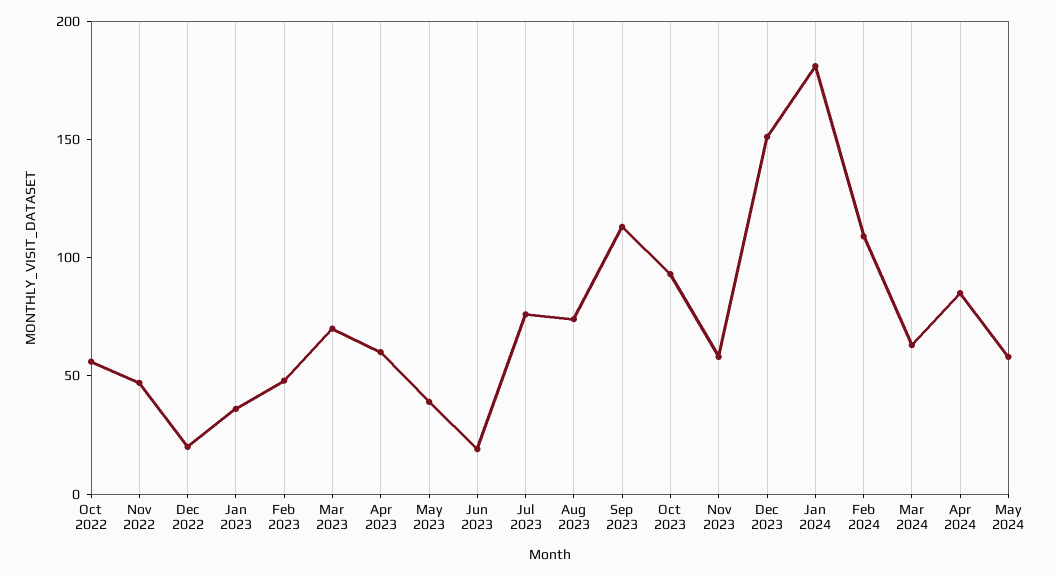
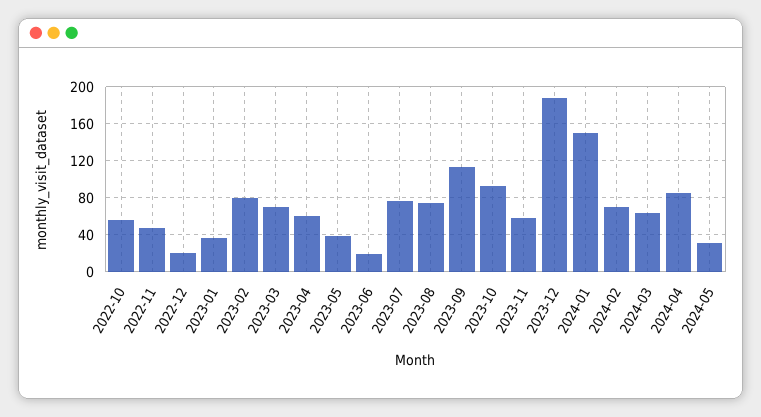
  {
    "Oct 2022": 60,
    "Nov 2022": 50,
    "Dec 2022": 20,
    "Jan 2023": 40,
-   "Feb 2023": 50,
+   "Feb 2023": 80,
    "Mar 2023": 70,
    "Apr 2023": 60,
    "May 2023": 40,
    "Jun 2023": 20,
    "Jul 2023": 80,
    "Aug 2023": 70,
    "Sep 2023": 110,
    "Oct 2023": 90,
    "Nov 2023": 60,
-   "Dec 2023": 150,
+   "Dec 2023": 190,
-   "Jan 2024": 180,
+   "Jan 2024": 150,
-   "Feb 2024": 110,
+   "Feb 2024": 70,
    "Mar 2024": 60,
    "Apr 2024": 90,
-   "May 2024": 60
+   "May 2024": 30
  }

